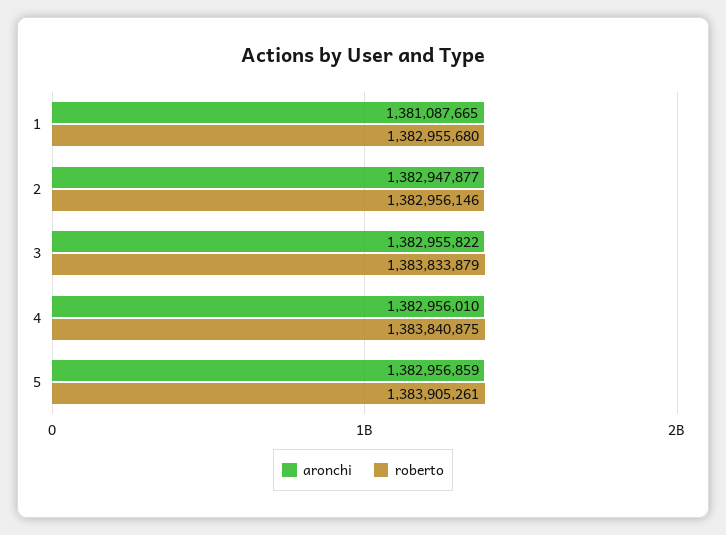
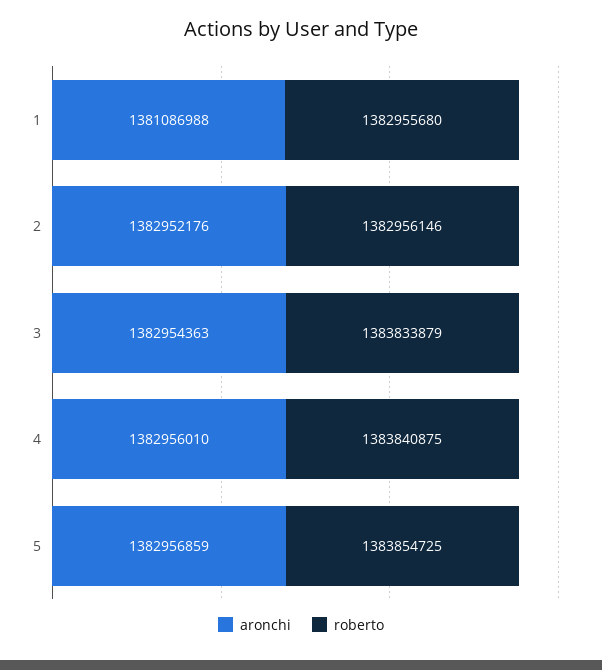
  {
    "aronchi": {
-     "1": 1381087665,
+     "1": 1381086988,
-     "2": 1382947877,
+     "2": 1382952176,
-     "3": 1382955822,
+     "3": 1382954363,
      "4": 1382956010,
      "5": 1382956859
    },
    "roberto": {
      "1": 1382955680,
      "2": 1382956146,
      "3": 1383833879,
      "4": 1383840875,
-     "5": 1383905261
+     "5": 1383854725
    }
  }

